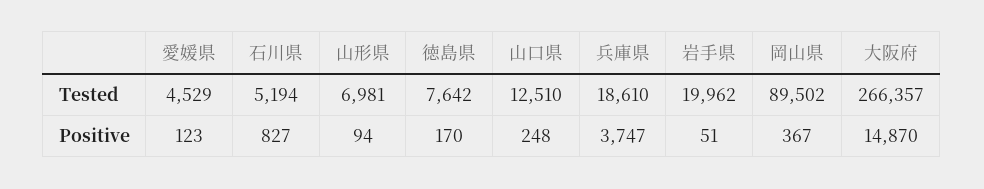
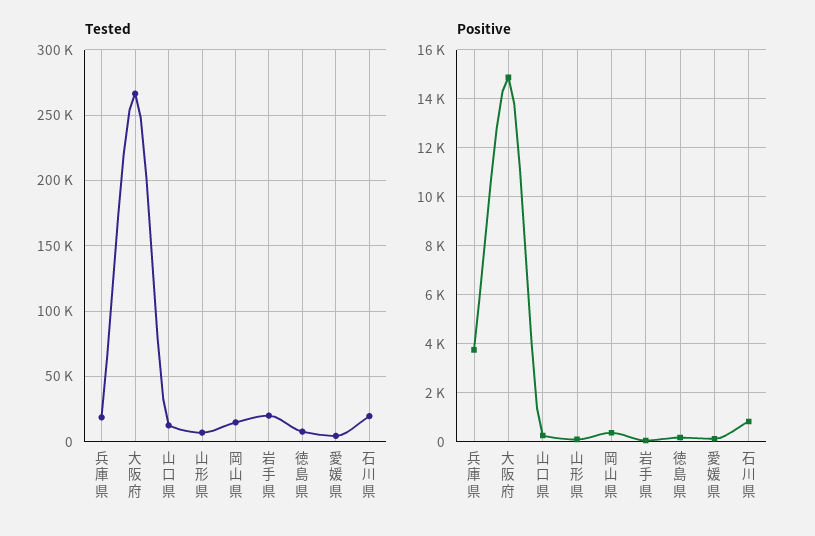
  {
    "Tested": {
      "愛媛県": 4529,
-     "石川県": 5194,
+     "石川県": 20000,
      "山形県": 6981,
      "徳島県": 7642,
      "山口県": 12510,
      "兵庫県": 18610,
      "岩手県": 19962,
-     "岡山県": 89502,
+     "岡山県": 15000,
      "大阪府": 266357
    },
    "Positive": {
      "愛媛県": 123,
      "石川県": 827,
      "山形県": 94,
      "徳島県": 170,
      "山口県": 248,
      "兵庫県": 3747,
      "岩手県": 51,
      "岡山県": 367,
      "大阪府": 14870
    }
  }

